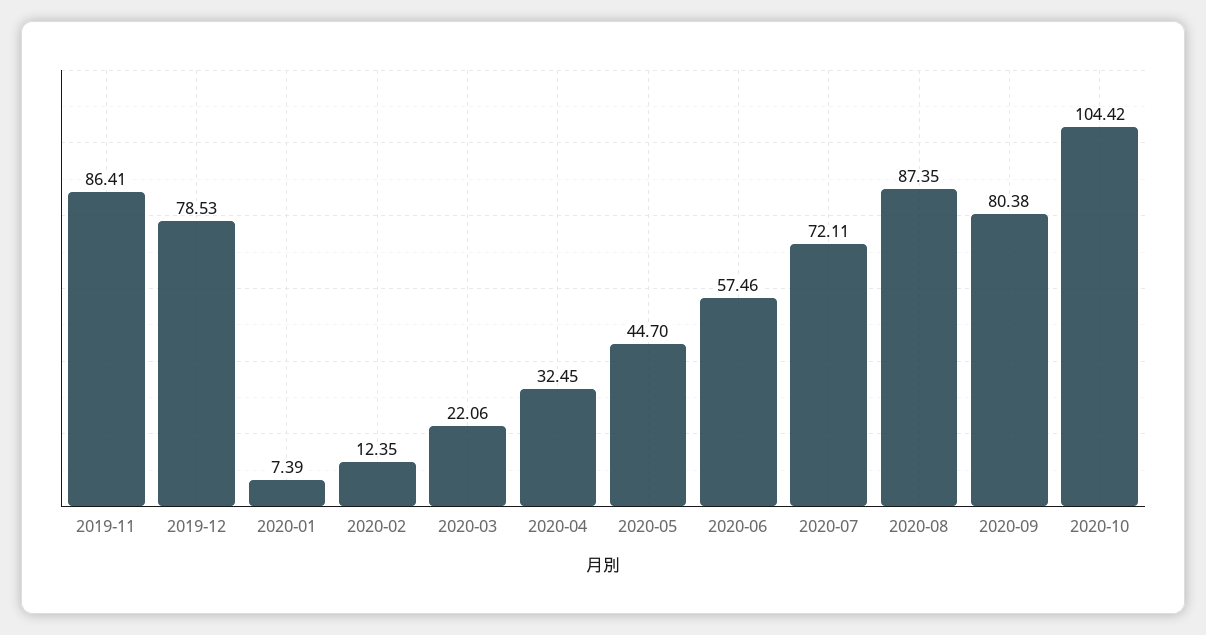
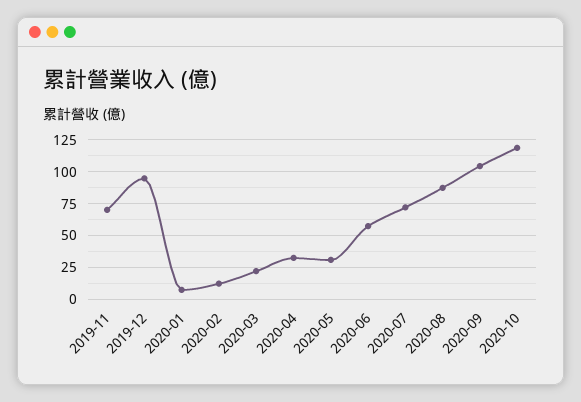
  {
-   "2019-11": 86.41,
+   "2019-11": 70,
-   "2019-12": 78.53,
+   "2019-12": 95,
    "2020-01": 7.39,
    "2020-02": 12.35,
    "2020-03": 22.06,
    "2020-04": 32.45,
-   "2020-05": 44.7,
+   "2020-05": 30,
    "2020-06": 57.46,
    "2020-07": 72.11,
    "2020-08": 87.35,
-   "2020-09": 80.38,
+   "2020-09": 105,
-   "2020-10": 104.42
+   "2020-10": 120
  }

